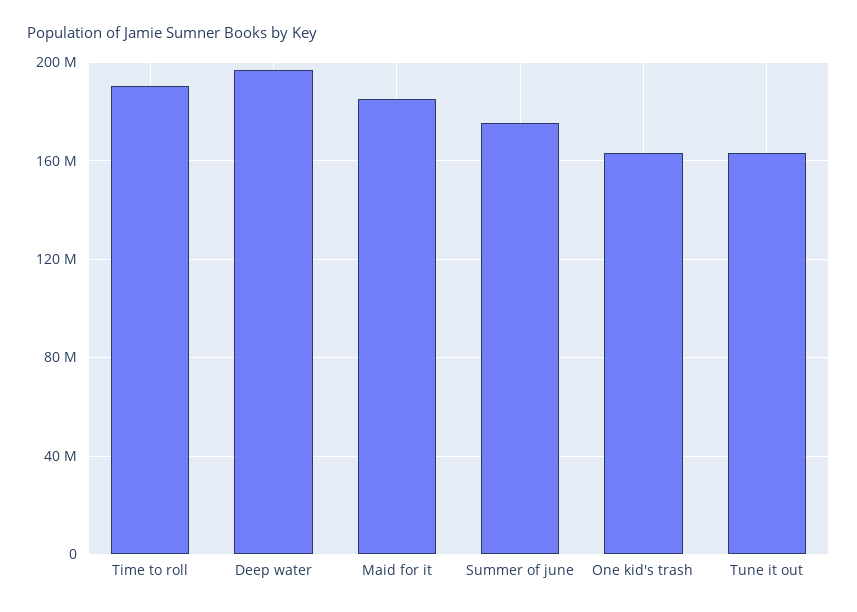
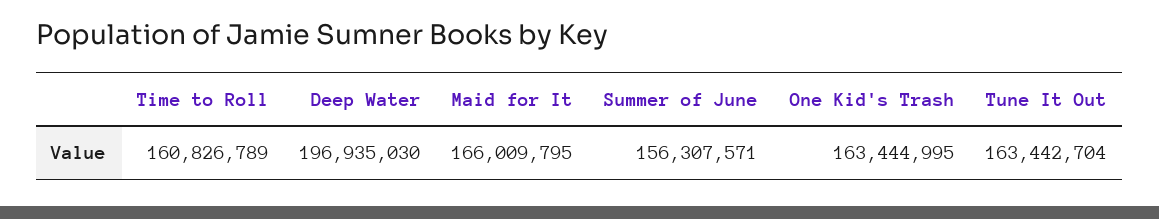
  {
-   "Time to roll": 190000000,
+   "Time to roll": 160826789,
    "Deep water": 196935030,
-   "Maid for it": 185000000,
+   "Maid for it": 166009795,
-   "Summer of june": 175000000,
+   "Summer of june": 156307571,
    "One kid's trash": 163444995,
    "Tune it out": 163442704
  }

